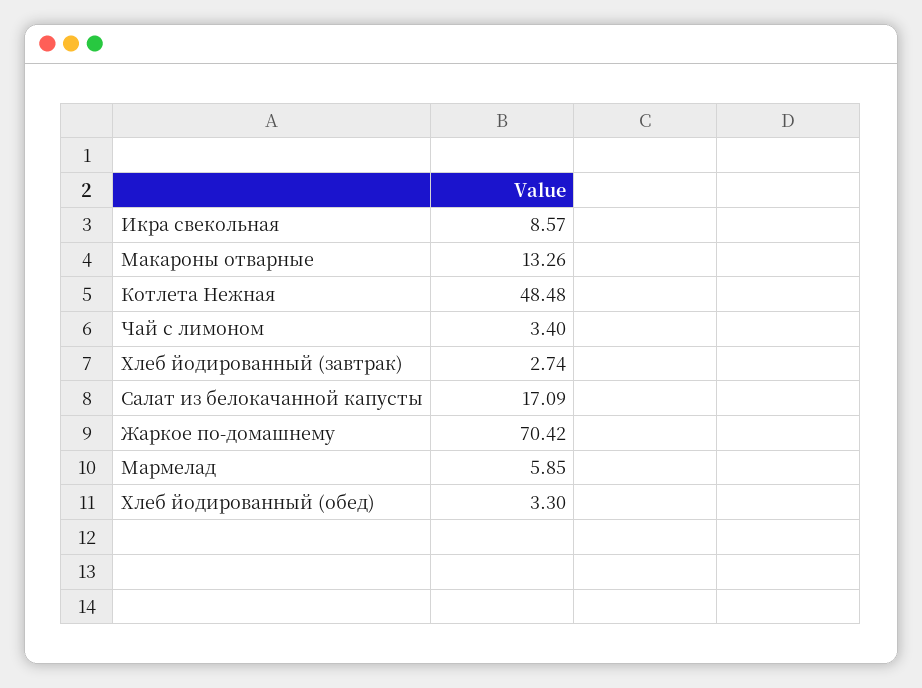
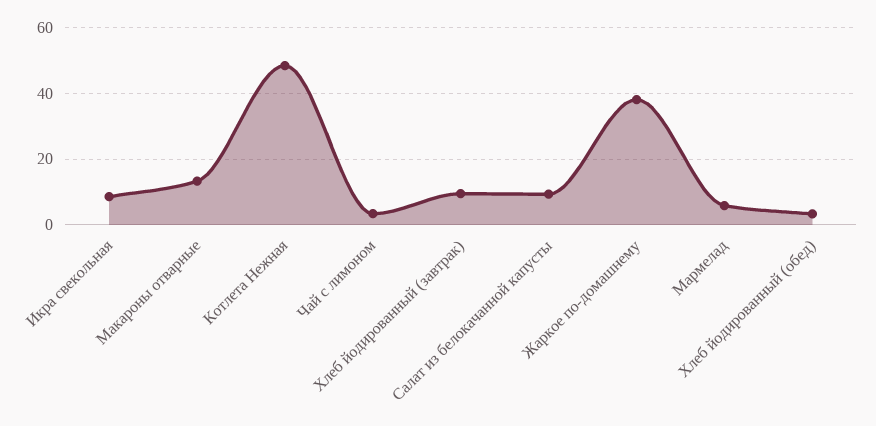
  {
    "Икра свекольная": 8.57,
    "Макароны отварные": 13.26,
    "Котлета Нежная": 48.48,
    "Чай с лимоном": 3.4,
-   "Хлеб йодированный (завтрак)": 2.74,
+   "Хлеб йодированный (завтрак)": 10,
-   "Салат из белокачанной капусты": 17.09,
+   "Салат из белокачанной капусты": 10,
-   "Жаркое по-домашнему": 70.42,
+   "Жаркое по-домашнему": 38,
    "Мармелад": 5.85,
    "Хлеб йодированный (обед)": 3.3
  }

